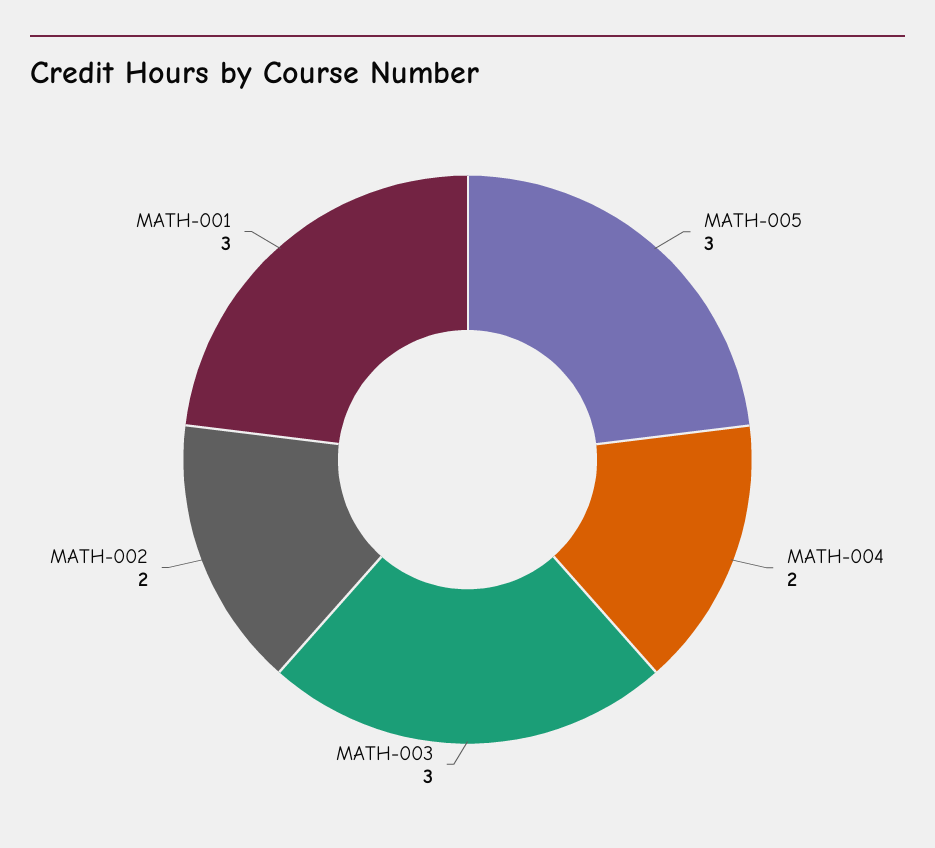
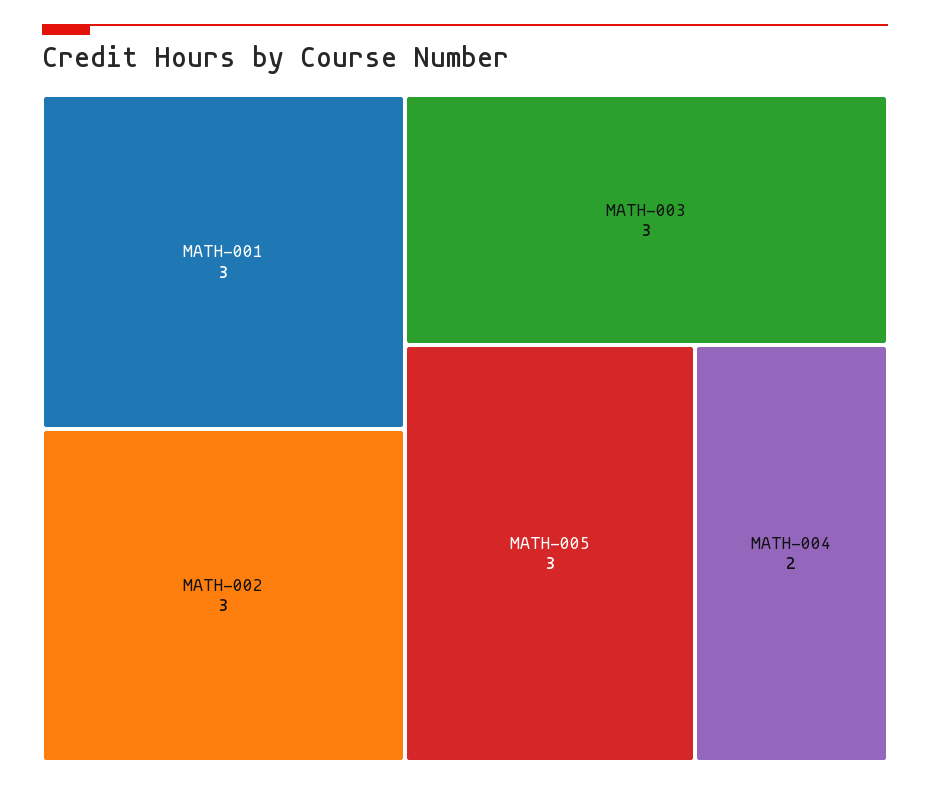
  {
    "MATH-005": 3,
    "MATH-004": 2,
    "MATH-003": 3,
-   "MATH-002": 2,
+   "MATH-002": 3,
    "MATH-001": 3
  }

